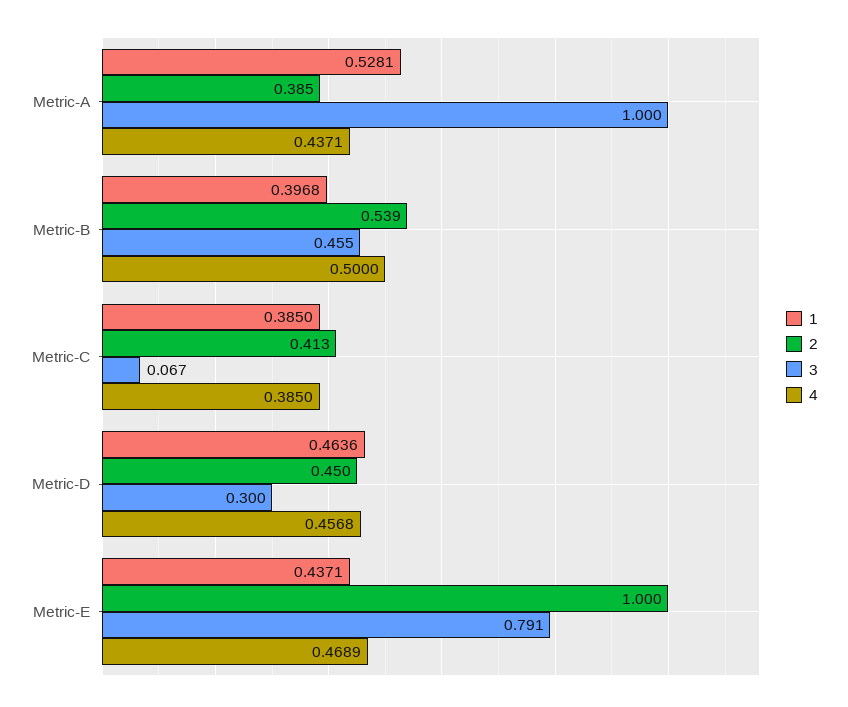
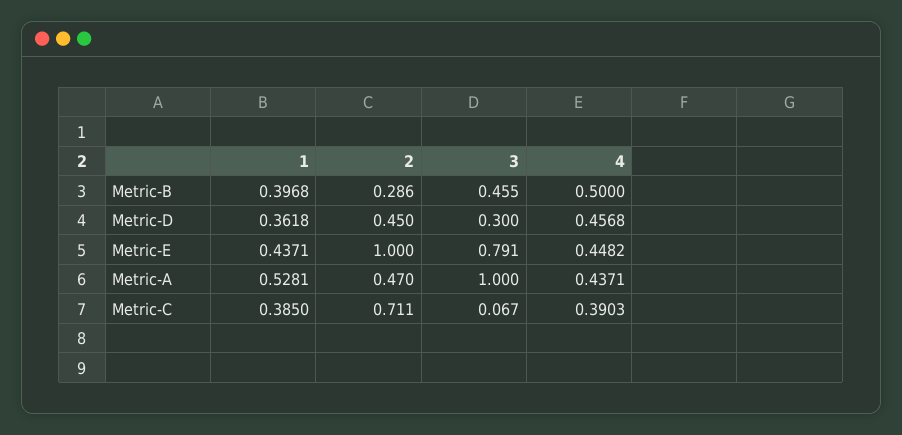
  {
    "1": {
      "Metric-A": 0.5281,
      "Metric-B": 0.3968,
      "Metric-C": 0.385,
-     "Metric-D": 0.4636,
+     "Metric-D": 0.3618,
      "Metric-E": 0.4371
    },
    "2": {
-     "Metric-A": 0.385,
+     "Metric-A": 0.47,
-     "Metric-B": 0.539,
+     "Metric-B": 0.286,
-     "Metric-C": 0.413,
+     "Metric-C": 0.711,
      "Metric-D": 0.45,
      "Metric-E": 1
    },
    "3": {
      "Metric-A": 1,
      "Metric-B": 0.455,
      "Metric-C": 0.067,
      "Metric-D": 0.3,
      "Metric-E": 0.791
    },
    "4": {
      "Metric-A": 0.4371,
      "Metric-B": 0.5,
-     "Metric-C": 0.385,
+     "Metric-C": 0.3903,
      "Metric-D": 0.4568,
-     "Metric-E": 0.4689
+     "Metric-E": 0.4482
    }
  }

